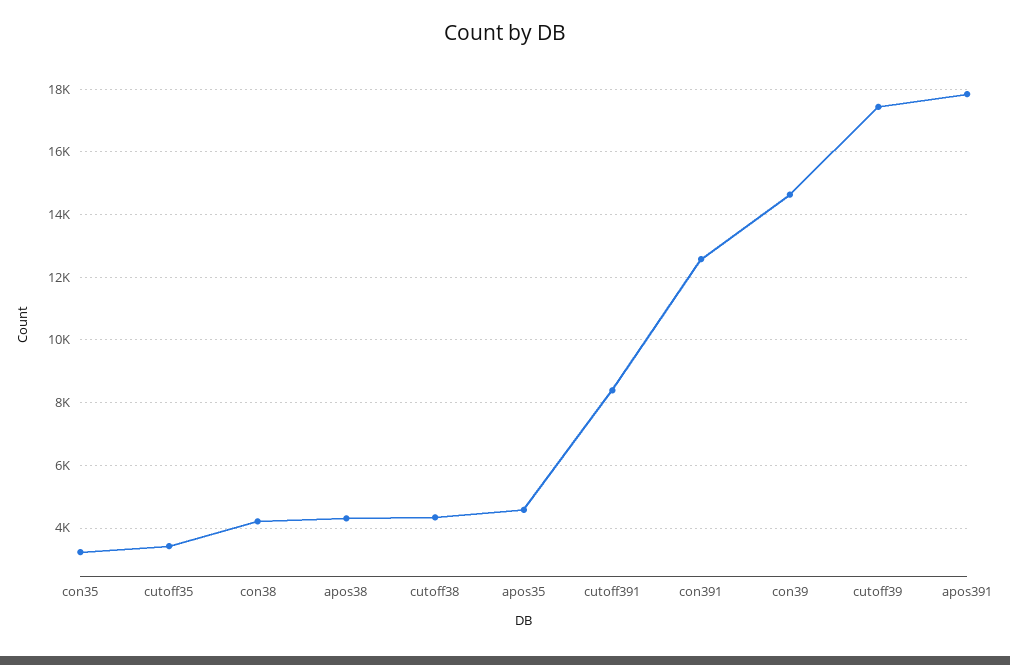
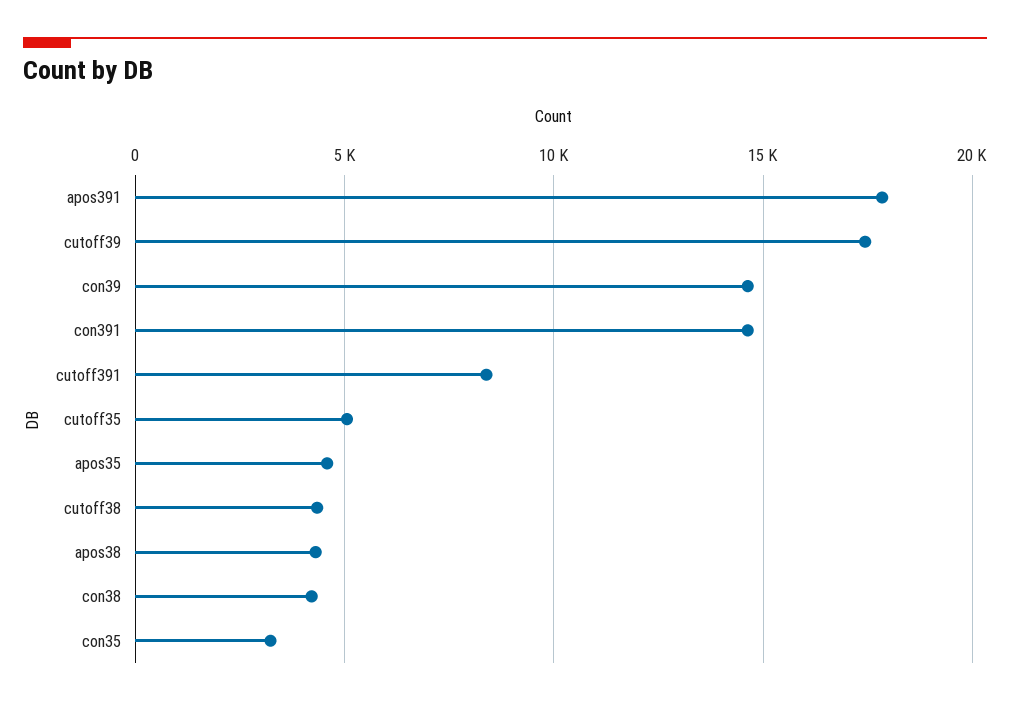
  {
    "con35": 3200,
-   "cutoff35": 3400,
+   "cutoff35": 5000,
    "con38": 4200,
    "apos38": 4400,
    "cutoff38": 4400,
    "apos35": 4600,
    "cutoff391": 8400,
-   "con391": 12600,
+   "con391": 14500,
    "con39": 14600,
    "cutoff39": 17400,
    "apos391": 17800
  }

